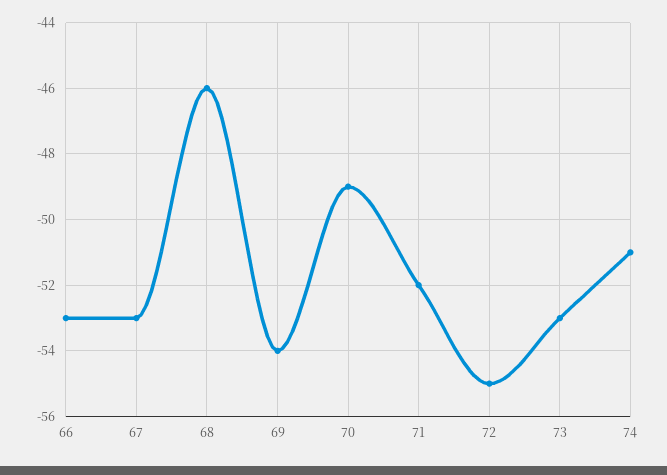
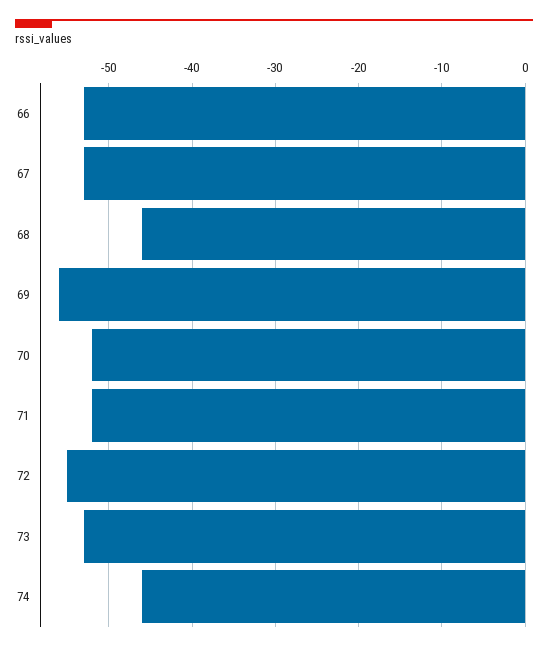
  {
    "66": -53,
    "67": -53,
    "68": -46,
-   "69": -54,
+   "69": -56,
-   "70": -49,
+   "70": -52,
    "71": -52,
    "72": -55,
    "73": -53,
-   "74": -51
+   "74": -46
  }

